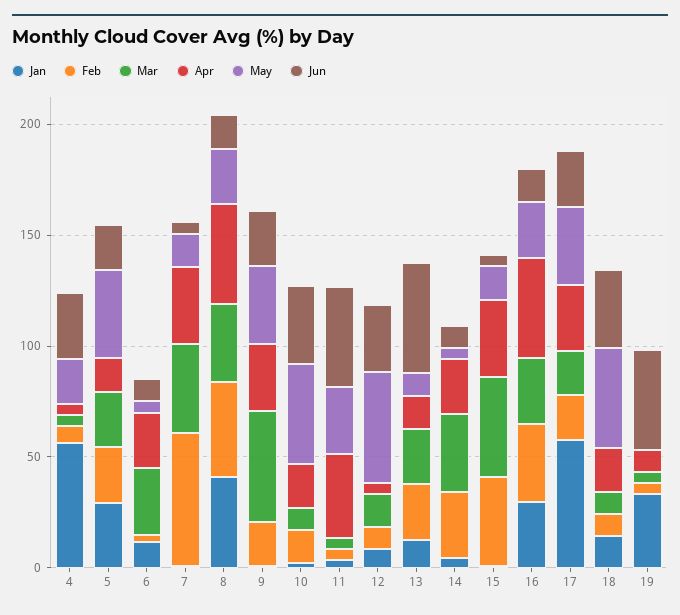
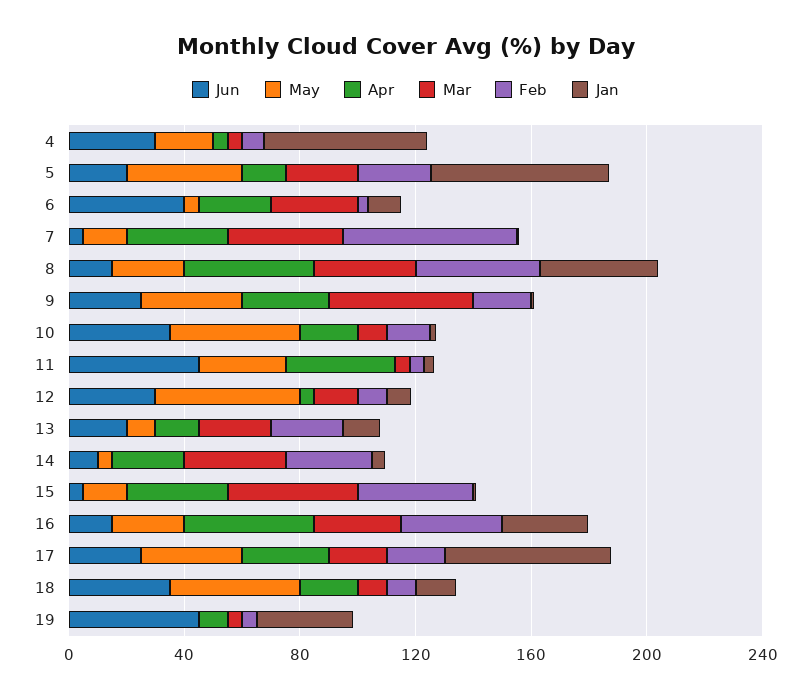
  {
    "Jan": {
      "4": 60,
-     "5": 30,
+     "5": 60,
      "6": 10,
      "7": 0,
      "8": 40,
      "9": 0,
      "10": 0,
      "11": 0,
      "12": 10,
      "13": 10,
      "14": 0,
      "15": 0,
      "16": 30,
      "17": 60,
      "18": 10,
      "19": 30
    },
    "Feb": {
      "4": 10,
      "5": 30,
      "6": 0,
      "7": 60,
      "8": 40,
      "9": 20,
      "10": 20,
      "11": 10,
      "12": 10,
      "13": 30,
      "14": 30,
      "15": 40,
      "16": 40,
      "17": 20,
      "18": 10,
      "19": 10
    },
    "Mar": {
      "4": 10,
      "5": 30,
      "6": 30,
      "7": 40,
      "8": 40,
      "9": 50,
      "10": 10,
      "11": 10,
      "12": 20,
      "13": 30,
      "14": 40,
      "15": 50,
      "16": 30,
      "17": 20,
      "18": 10,
      "19": 10
    },
    "Apr": {
      "4": 10,
      "5": 20,
      "6": 30,
      "7": 40,
      "8": 50,
      "9": 30,
      "10": 20,
      "11": 40,
      "12": 10,
      "13": 20,
      "14": 30,
      "15": 40,
      "16": 50,
      "17": 30,
      "18": 20,
      "19": 10
    },
    "May": {
      "4": 20,
      "5": 40,
      "6": 10,
      "7": 20,
      "8": 30,
      "9": 40,
      "10": 50,
      "11": 30,
      "12": 50,
      "13": 10,
      "14": 10,
      "15": 20,
      "16": 30,
      "17": 40,
      "18": 50,
      "19": 0
    },
    "Jun": {
      "4": 30,
      "5": 20,
-     "6": 10,
+     "6": 40,
      "7": 10,
      "8": 20,
      "9": 30,
      "10": 40,
      "11": 50,
      "12": 30,
-     "13": 50,
+     "13": 20,
      "14": 10,
      "15": 10,
      "16": 20,
      "17": 30,
      "18": 40,
      "19": 50
    }
  }

